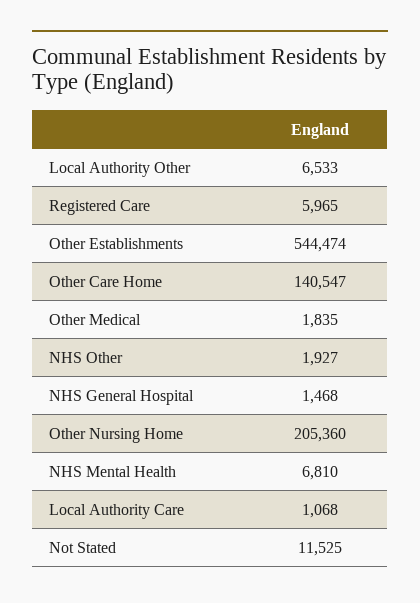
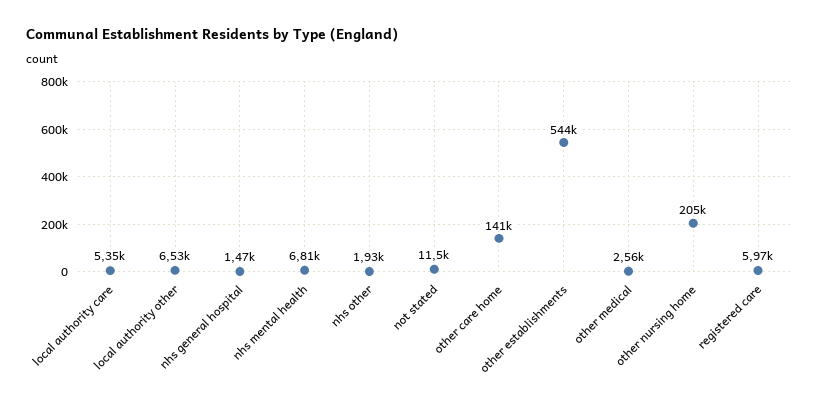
  {
    "Local Authority Other": 6533,
    "Registered Care": 5965,
    "Other Establishments": 544474,
    "Other Care Home": 140547,
-   "Other Medical": 1835,
+   "Other Medical": 2560,
    "NHS Other": 1927,
    "NHS General Hospital": 1468,
    "Other Nursing Home": 205360,
    "NHS Mental Health": 6810,
-   "Local Authority Care": 1068,
+   "Local Authority Care": 5350,
    "Not Stated": 11525
  }

